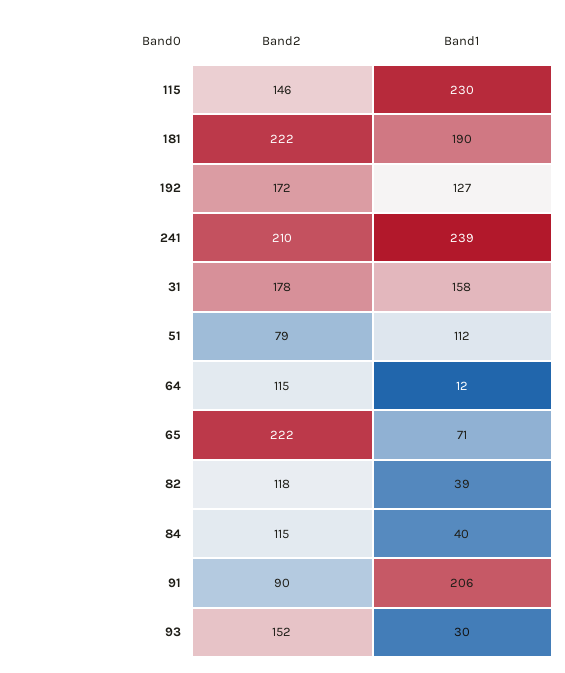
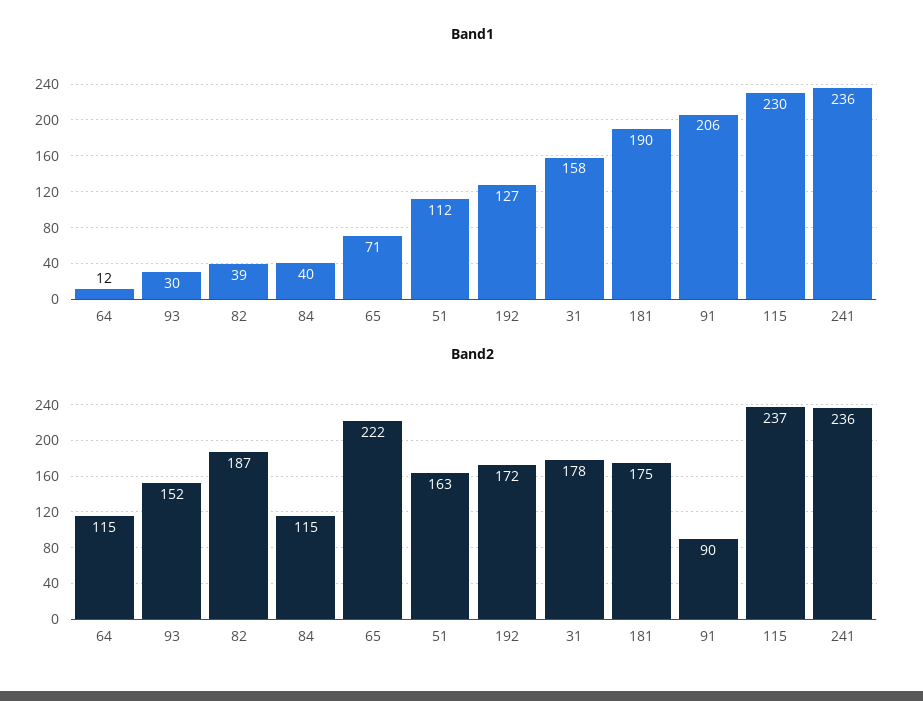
  {
    "Band2": {
-     "115": 146,
+     "115": 237,
-     "181": 222,
+     "181": 175,
      "192": 172,
-     "241": 210,
+     "241": 236,
      "31": 178,
-     "51": 79,
+     "51": 163,
      "64": 115,
      "65": 222,
-     "82": 118,
+     "82": 187,
      "84": 115,
      "91": 90,
      "93": 152
    },
    "Band1": {
      "115": 230,
      "181": 190,
      "192": 127,
-     "241": 239,
+     "241": 236,
      "31": 158,
      "51": 112,
      "64": 12,
      "65": 71,
      "82": 39,
      "84": 40,
      "91": 206,
      "93": 30
    }
  }

